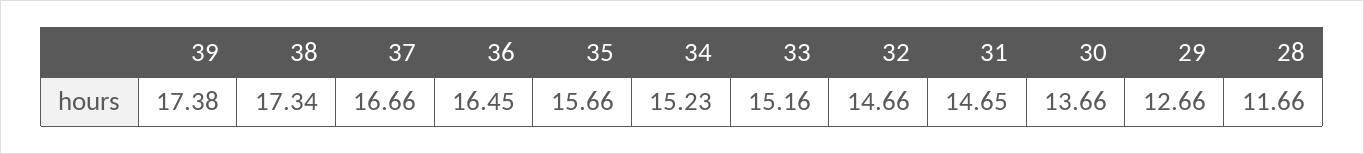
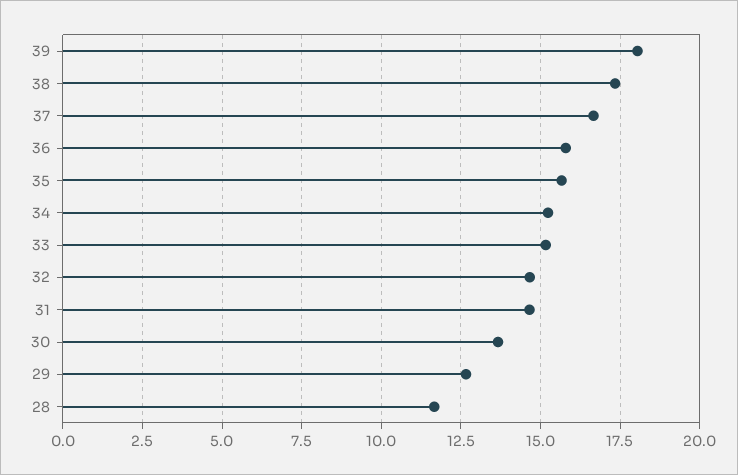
  {
-   "39": 17.38,
+   "39": 18,
    "38": 17.34,
    "37": 16.66,
-   "36": 16.45,
+   "36": 15.75,
    "35": 15.66,
    "34": 15.23,
    "33": 15.16,
    "32": 14.66,
    "31": 14.65,
    "30": 13.66,
    "29": 12.66,
    "28": 11.66
  }

